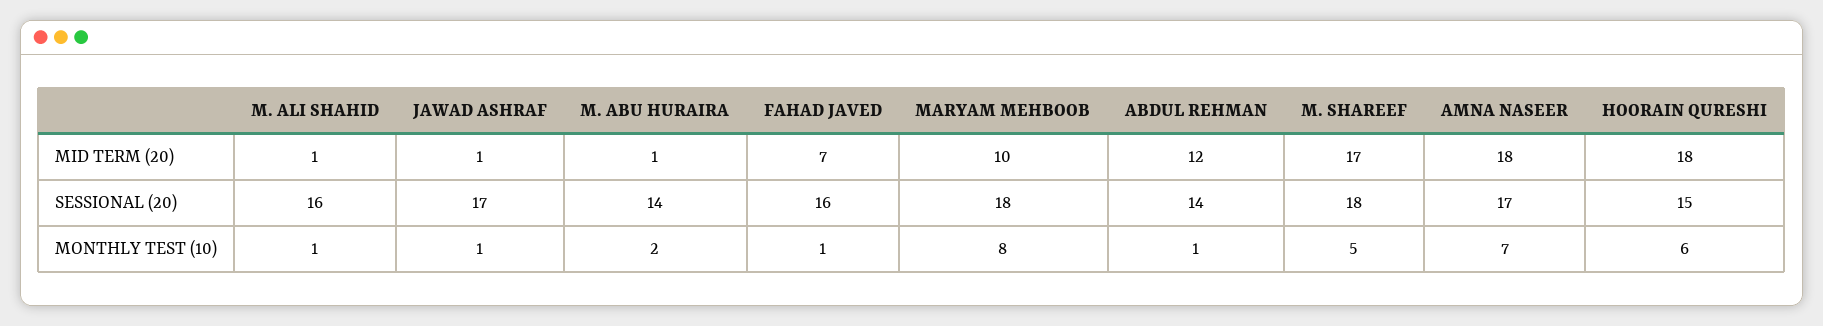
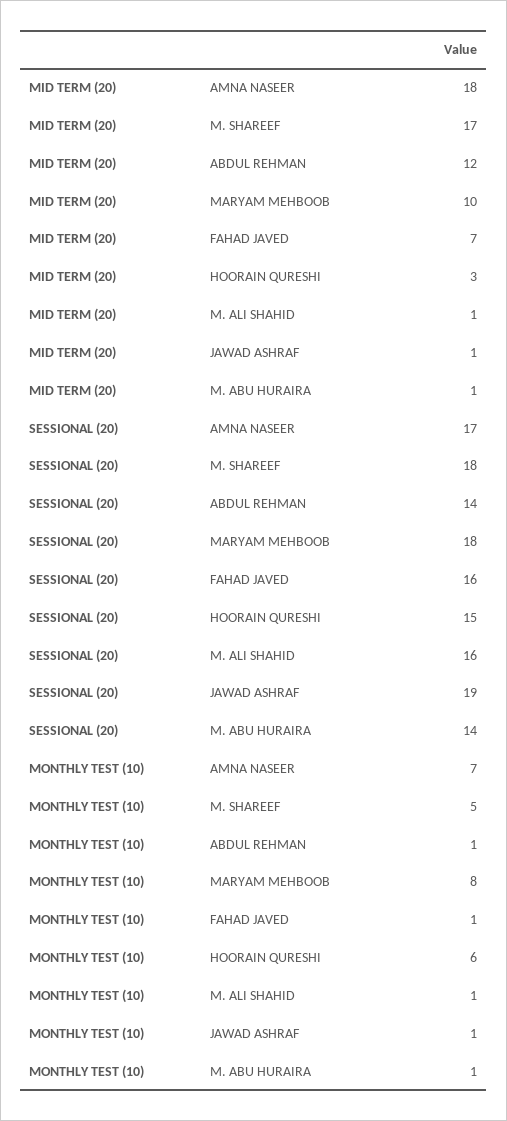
  {
    "M. ALI SHAHID": {
      "MID TERM (20)": 1,
      "SESSIONAL (20)": 16,
      "MONTHLY TEST (10)": 1
    },
    "JAWAD ASHRAF": {
      "MID TERM (20)": 1,
-     "SESSIONAL (20)": 17,
+     "SESSIONAL (20)": 19,
      "MONTHLY TEST (10)": 1
    },
    "M. ABU HURAIRA": {
      "MID TERM (20)": 1,
      "SESSIONAL (20)": 14,
-     "MONTHLY TEST (10)": 2
+     "MONTHLY TEST (10)": 1
    },
    "FAHAD JAVED": {
      "MID TERM (20)": 7,
      "SESSIONAL (20)": 16,
      "MONTHLY TEST (10)": 1
    },
    "MARYAM MEHBOOB": {
      "MID TERM (20)": 10,
      "SESSIONAL (20)": 18,
      "MONTHLY TEST (10)": 8
    },
    "ABDUL REHMAN": {
      "MID TERM (20)": 12,
      "SESSIONAL (20)": 14,
      "MONTHLY TEST (10)": 1
    },
    "M. SHAREEF": {
      "MID TERM (20)": 17,
      "SESSIONAL (20)": 18,
      "MONTHLY TEST (10)": 5
    },
    "AMNA NASEER": {
      "MID TERM (20)": 18,
      "SESSIONAL (20)": 17,
      "MONTHLY TEST (10)": 7
    },
    "HOORAIN QURESHI": {
-     "MID TERM (20)": 18,
+     "MID TERM (20)": 3,
      "SESSIONAL (20)": 15,
      "MONTHLY TEST (10)": 6
    }
  }

